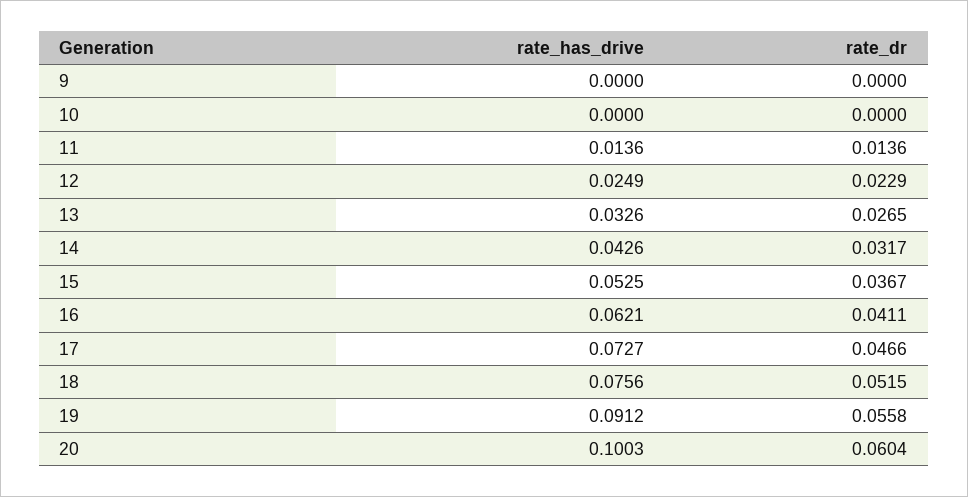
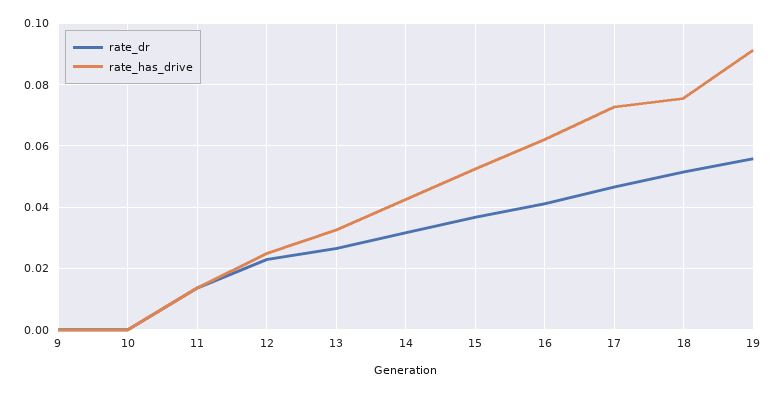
  {
    "rate_has_drive": {
      "9": 0,
      "10": 0,
      "11": 0.0136,
      "12": 0.0249,
      "13": 0.0326,
      "14": 0.0426,
      "15": 0.0525,
      "16": 0.0621,
      "17": 0.0727,
      "18": 0.0756,
-     "19": 0.0912,
+     "19": 0.0912
-     "20": 0.1003
    },
    "rate_dr": {
      "9": 0,
      "10": 0,
      "11": 0.0136,
      "12": 0.0229,
      "13": 0.0265,
      "14": 0.0317,
      "15": 0.0367,
      "16": 0.0411,
      "17": 0.0466,
      "18": 0.0515,
-     "19": 0.0558,
+     "19": 0.0558
-     "20": 0.0604
    }
  }

